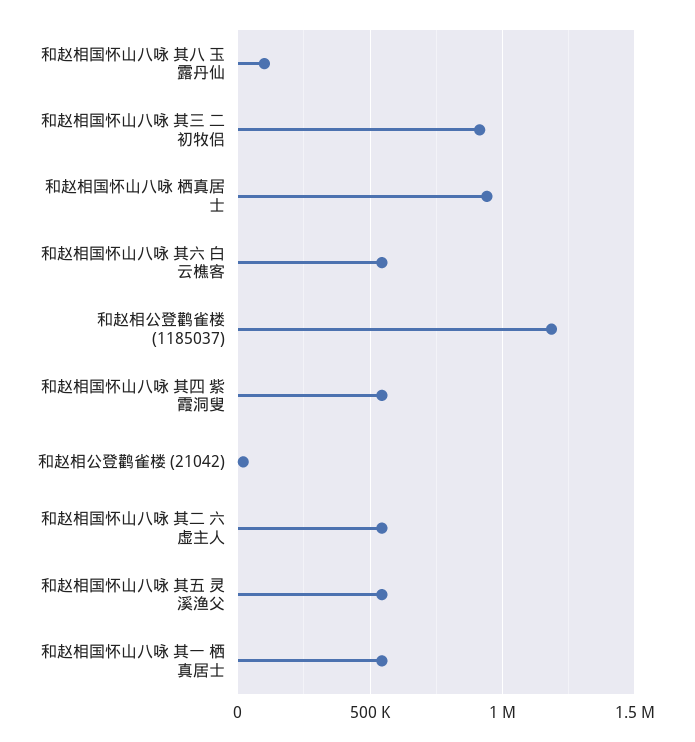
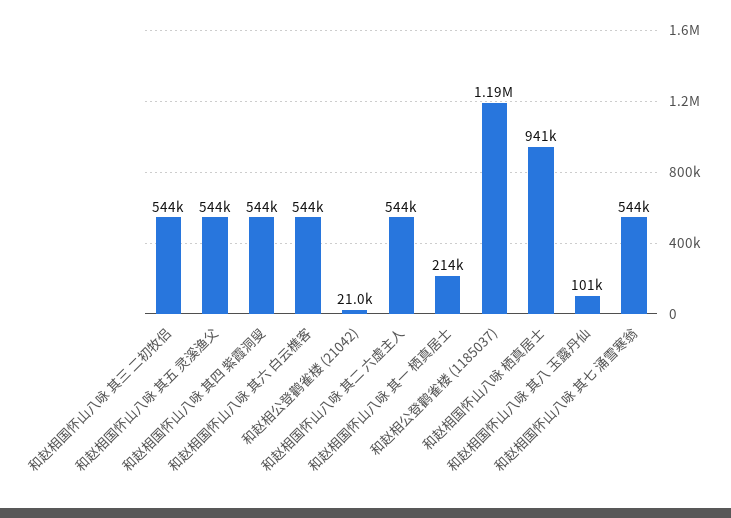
  {
    "和赵相国怀山八咏 其八 玉露丹仙": 101000,
-   "和赵相国怀山八咏 其三 二初牧侣": 900000,
+   "和赵相国怀山八咏 其三 二初牧侣": 544000,
    "和赵相国怀山八咏 栖真居士": 941000,
    "和赵相国怀山八咏 其六 白云樵客": 544000,
    "和赵相公登鹳雀楼 (1185037)": 1190000,
    "和赵相国怀山八咏 其四 紫霞洞叟": 544000,
    "和赵相公登鹳雀楼 (21042)": 21000,
    "和赵相国怀山八咏 其二 六虚主人": 544000,
    "和赵相国怀山八咏 其五 灵溪渔父": 544000,
-   "和赵相国怀山八咏 其一 栖真居士": 550000
+   "和赵相国怀山八咏 其一 栖真居士": 214000,
+   "和赵相国怀山八咏 其七 涌雪寒翁": 544000
  }

